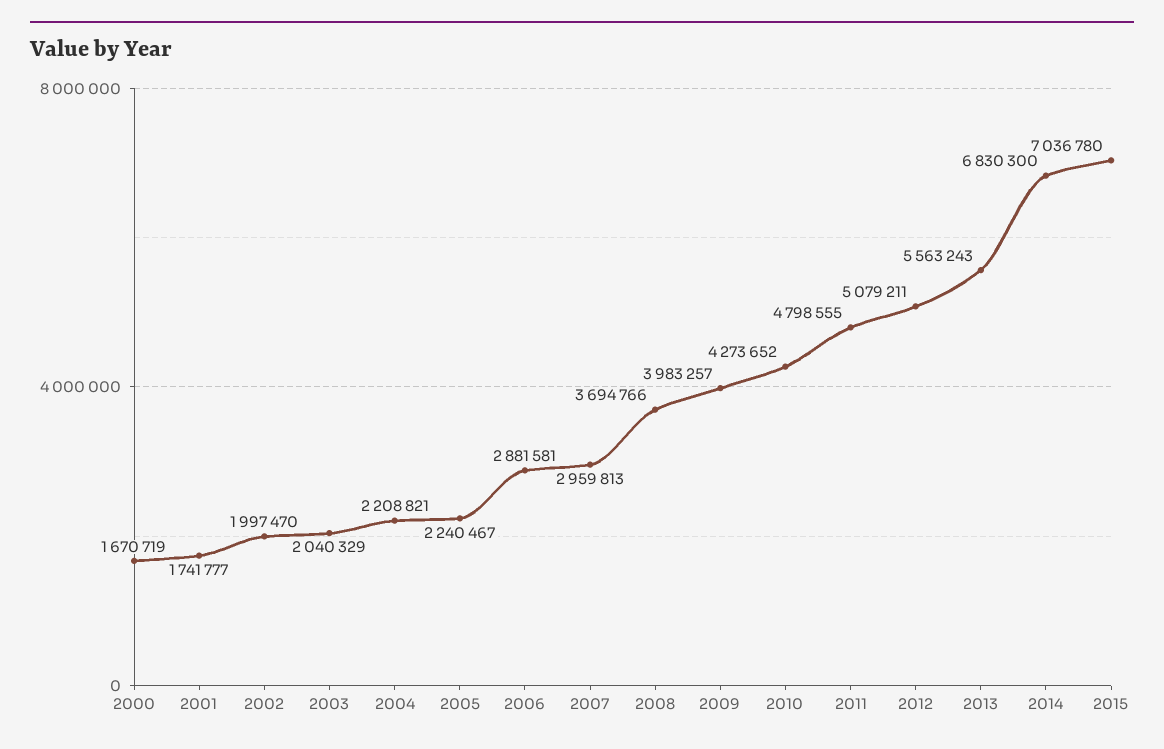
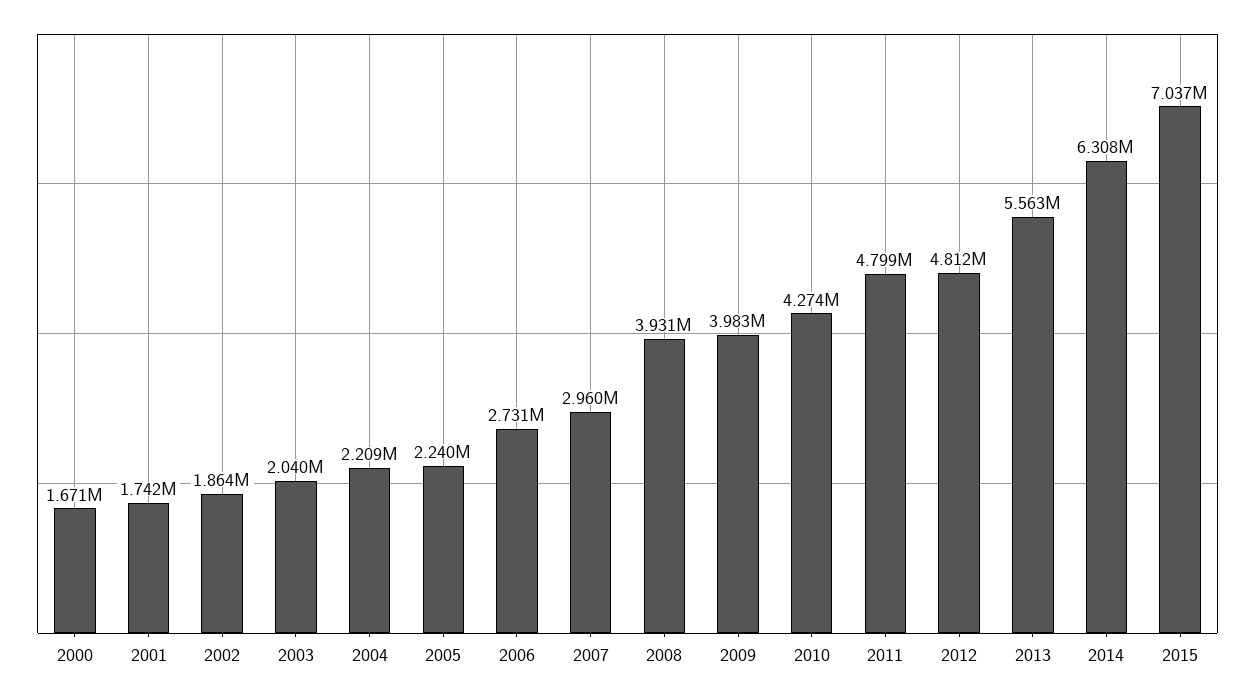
  {
    "2000": 1670719,
    "2001": 1741777,
-   "2002": 1997470,
+   "2002": 1864000,
    "2003": 2040329,
    "2004": 2208821,
    "2005": 2240467,
-   "2006": 2881581,
+   "2006": 2731000,
    "2007": 2959813,
-   "2008": 3694766,
+   "2008": 3931000,
    "2009": 3983257,
    "2010": 4273652,
    "2011": 4798555,
-   "2012": 5079211,
+   "2012": 4812000,
    "2013": 5563243,
-   "2014": 6830300,
+   "2014": 6308000,
    "2015": 7036780
  }

